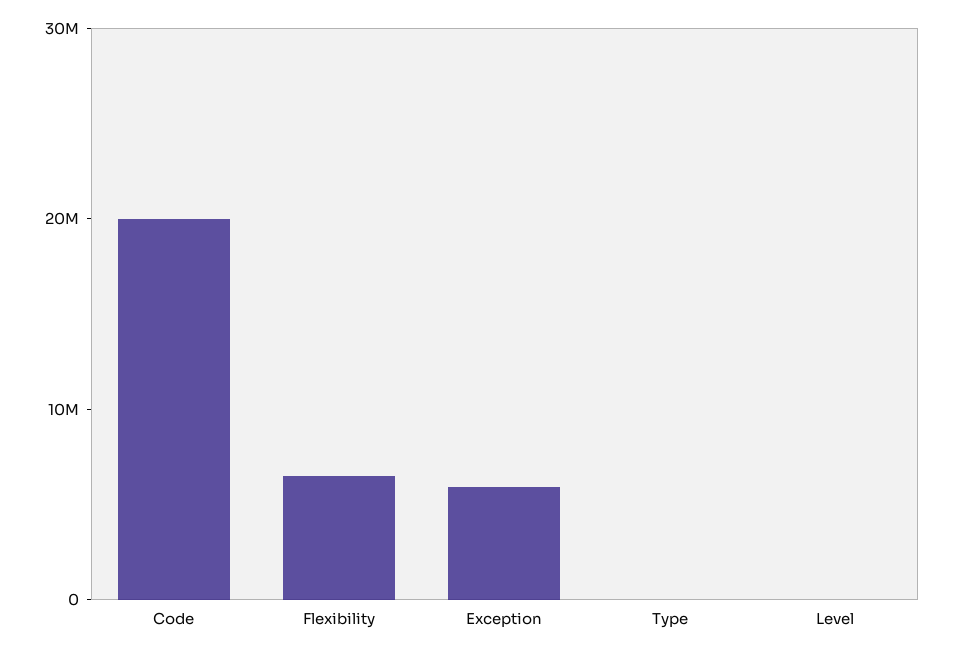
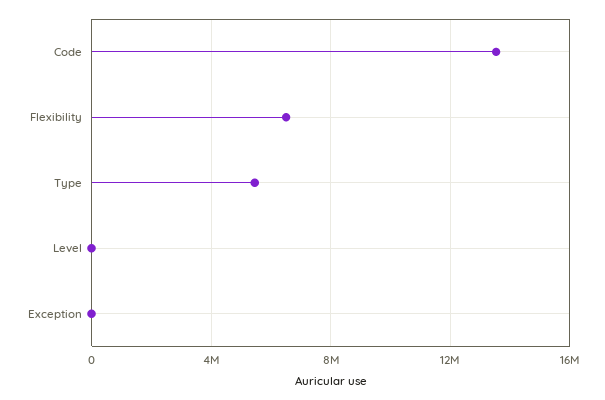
  {
-   "Code": 20000000,
+   "Code": 13500000,
    "Flexibility": 6500000,
-   "Exception": 6000000,
+   "Exception": 0,
-   "Type": 0,
+   "Type": 5500000,
    "Level": 0
  }

